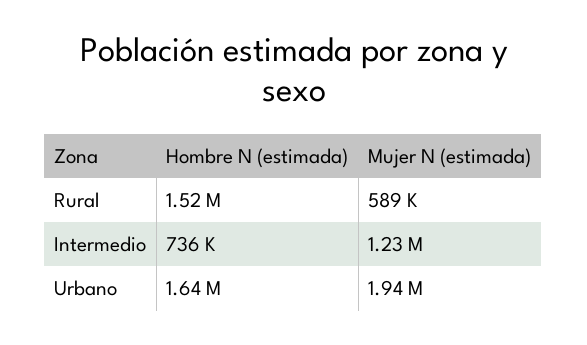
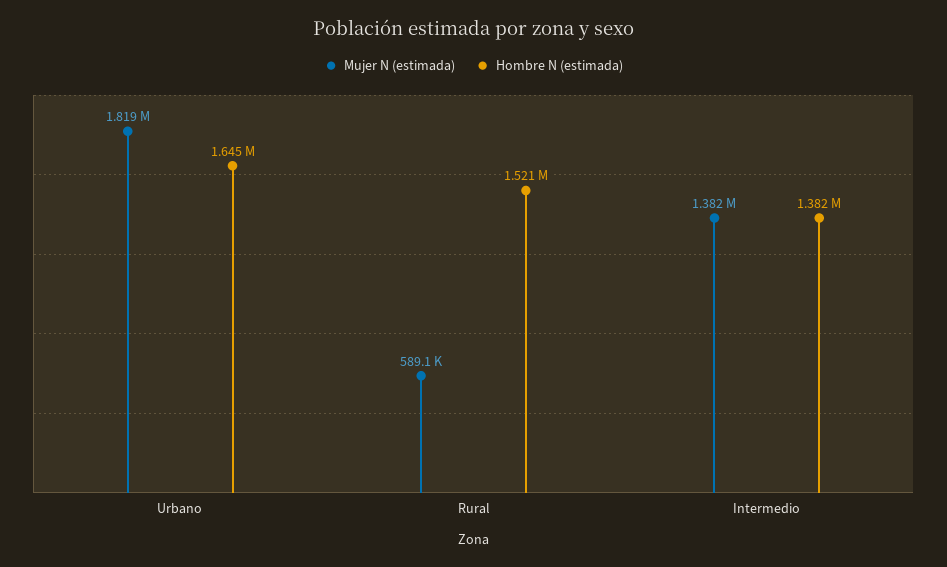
  {
    "Hombre N (estimada)": {
      "Rural": 1521000,
-     "Intermedio": 736000,
+     "Intermedio": 1382000,
      "Urbano": 1645000
    },
    "Mujer N (estimada)": {
      "Rural": 589100,
-     "Intermedio": 1230000,
+     "Intermedio": 1382000,
-     "Urbano": 1940000
+     "Urbano": 1819000
    }
  }

